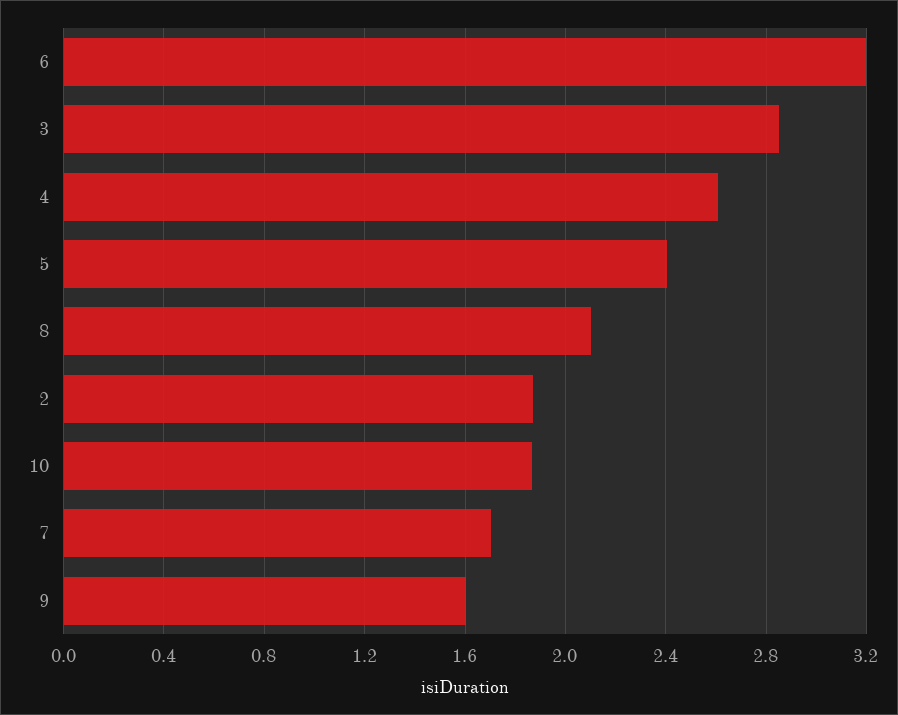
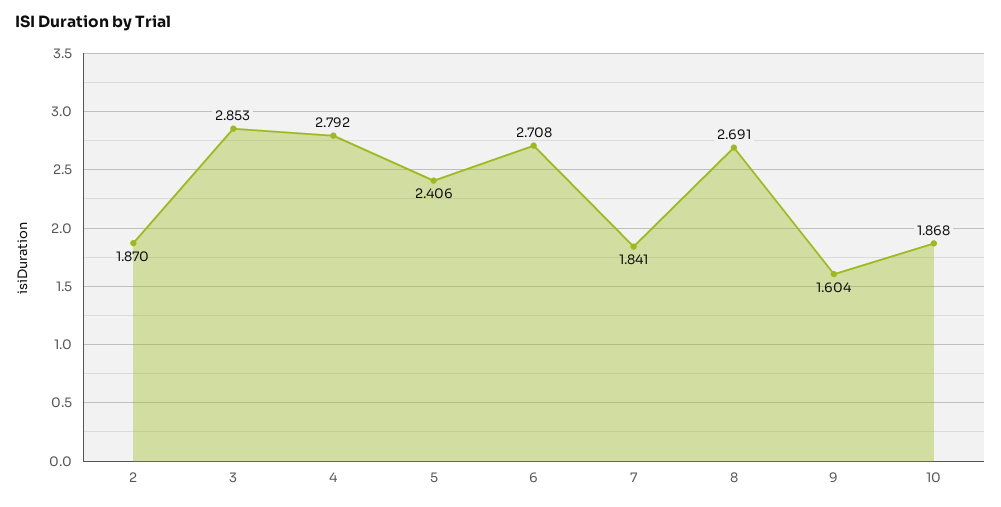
  {
-   "6": 3.2,
+   "6": 2.708,
    "3": 2.853,
-   "4": 2.6,
+   "4": 2.792,
    "5": 2.406,
-   "8": 2.1,
+   "8": 2.691,
    "2": 1.87,
    "10": 1.868,
-   "7": 1.7,
+   "7": 1.841,
    "9": 1.604
  }

